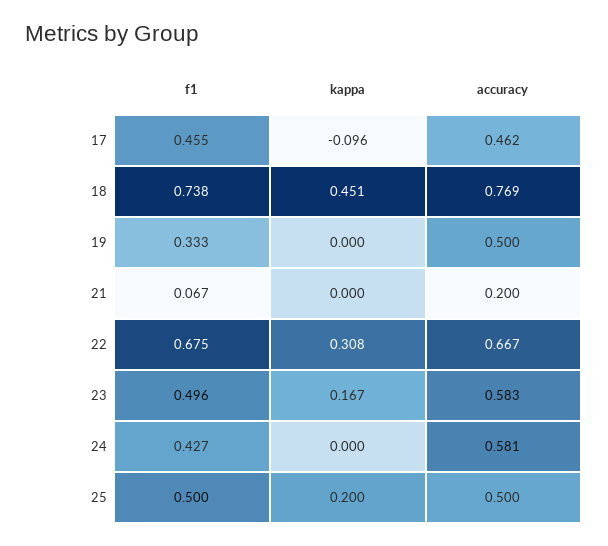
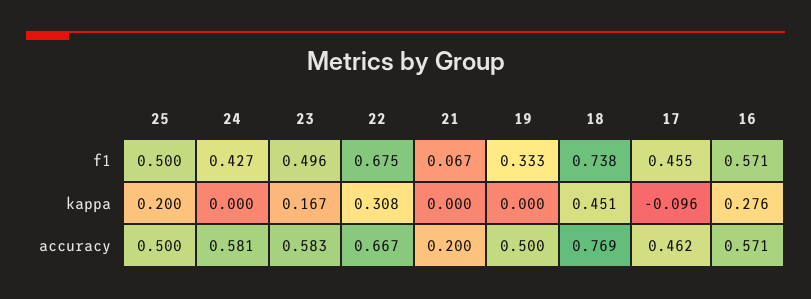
  {
    "f1": {
      "17": 0.455,
      "18": 0.738,
      "19": 0.333,
      "21": 0.067,
      "22": 0.675,
      "23": 0.496,
      "24": 0.427,
-     "25": 0.5
+     "25": 0.5,
+     "16": 0.571
    },
    "kappa": {
      "17": -0.096,
      "18": 0.451,
      "19": 0,
      "21": 0,
      "22": 0.308,
      "23": 0.167,
      "24": 0,
-     "25": 0.2
+     "25": 0.2,
+     "16": 0.276
    },
    "accuracy": {
      "17": 0.462,
      "18": 0.769,
      "19": 0.5,
      "21": 0.2,
      "22": 0.667,
      "23": 0.583,
      "24": 0.581,
-     "25": 0.5
+     "25": 0.5,
+     "16": 0.571
    }
  }

